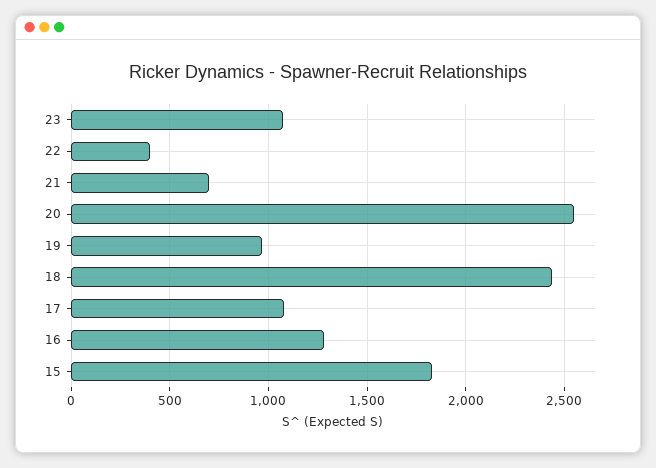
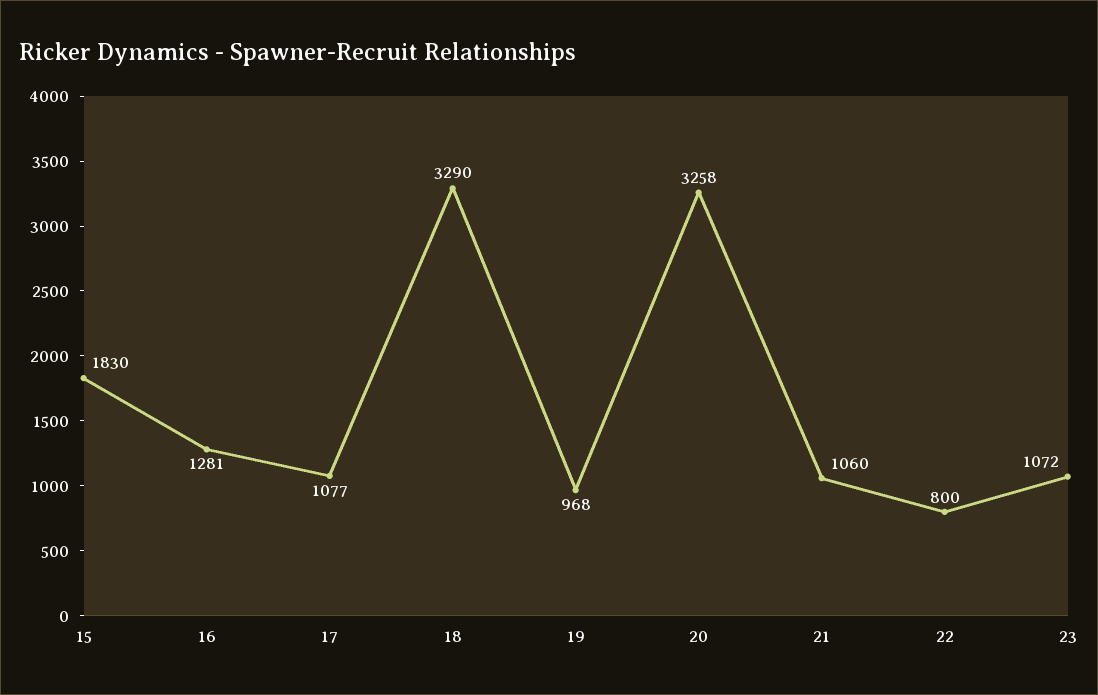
  {
    "23": 1072,
-   "22": 400,
+   "22": 800,
-   "21": 700,
+   "21": 1060,
-   "20": 2550,
+   "20": 3258,
    "19": 968,
-   "18": 2450,
+   "18": 3290,
    "17": 1077,
    "16": 1281,
    "15": 1830
  }

